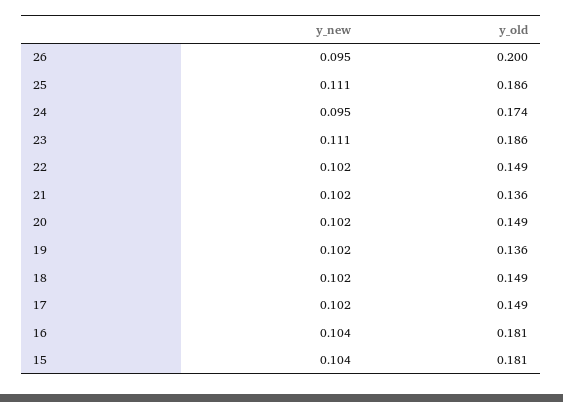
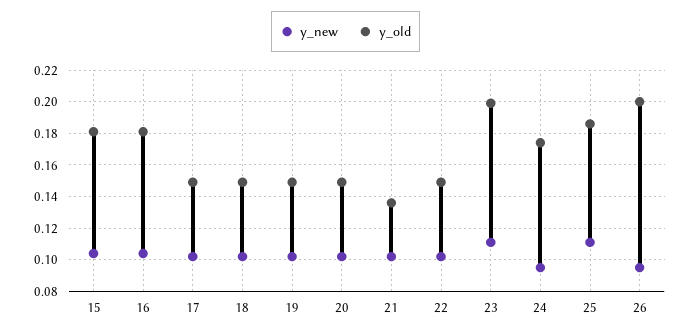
  {
    "y_new": {
      "26": 0.095,
      "25": 0.111,
      "24": 0.095,
      "23": 0.111,
      "22": 0.102,
      "21": 0.102,
      "20": 0.102,
      "19": 0.102,
      "18": 0.102,
      "17": 0.102,
      "16": 0.104,
      "15": 0.104
    },
    "y_old": {
      "26": 0.2,
      "25": 0.186,
      "24": 0.174,
-     "23": 0.186,
+     "23": 0.2,
      "22": 0.149,
      "21": 0.136,
      "20": 0.149,
-     "19": 0.136,
+     "19": 0.15,
      "18": 0.149,
      "17": 0.149,
      "16": 0.181,
      "15": 0.181
    }
  }

